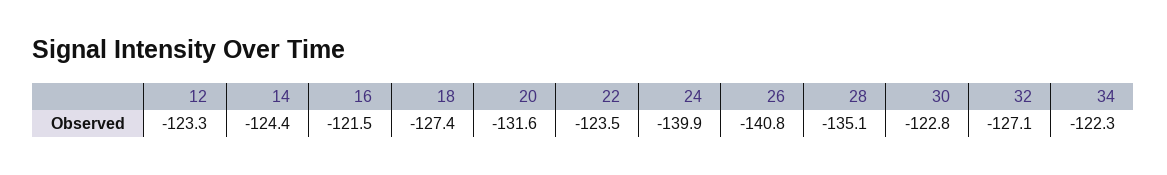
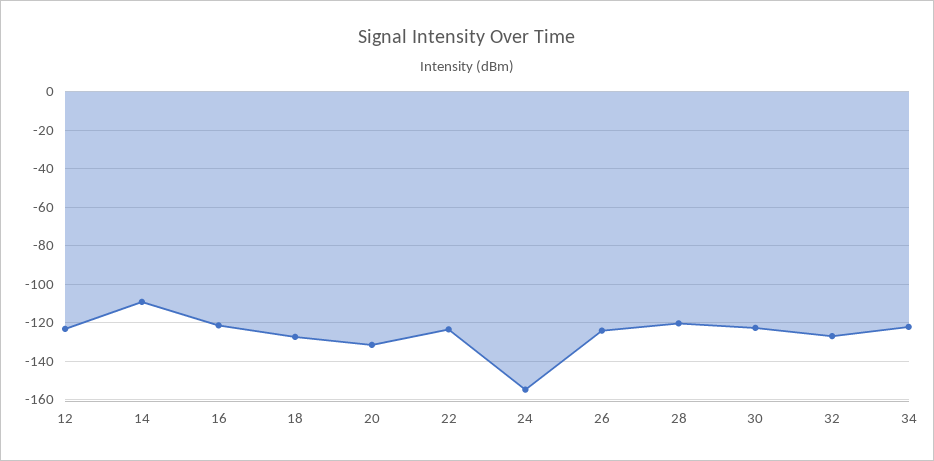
  {
    "12": -123.3,
-   "14": -124.4,
+   "14": -110,
    "16": -121.5,
    "18": -127.4,
    "20": -131.6,
    "22": -123.5,
-   "24": -139.9,
+   "24": -155,
-   "26": -140.8,
+   "26": -125,
-   "28": -135.1,
+   "28": -120,
    "30": -122.8,
    "32": -127.1,
    "34": -122.3
  }

